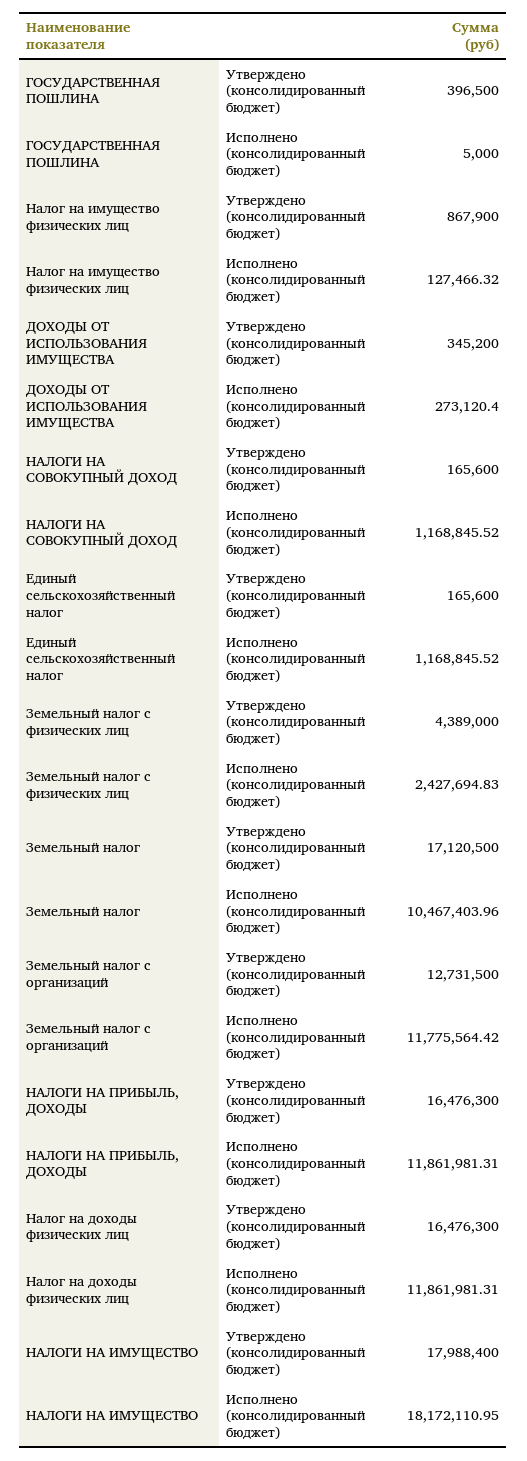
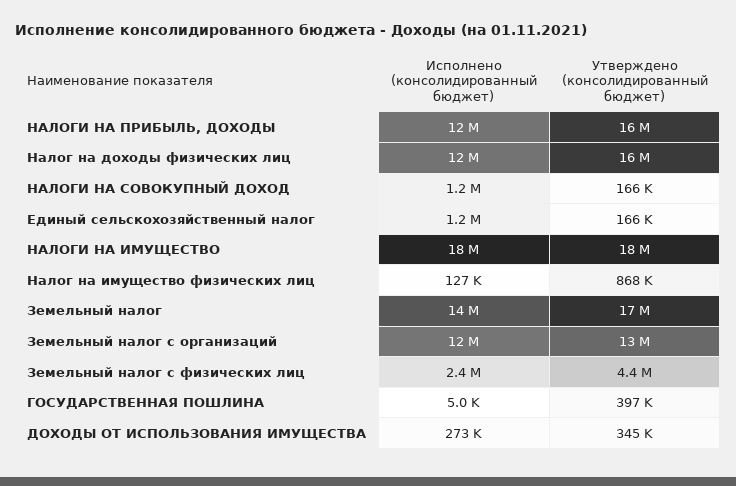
  {
    "ГОСУДАРСТВЕННАЯ ПОШЛИНА": {
      "Утверждено (консолидированный бюджет)": 396500,
      "Исполнено (консолидированный бюджет)": 5000
    },
    "Налог на имущество физических лиц": {
      "Утверждено (консолидированный бюджет)": 867900,
      "Исполнено (консолидированный бюджет)": 127466.32
    },
    "ДОХОДЫ ОТ ИСПОЛЬЗОВАНИЯ ИМУЩЕСТВА": {
      "Утверждено (консолидированный бюджет)": 345200,
      "Исполнено (консолидированный бюджет)": 273120.4
    },
    "НАЛОГИ НА СОВОКУПНЫЙ ДОХОД": {
      "Утверждено (консолидированный бюджет)": 165600,
      "Исполнено (консолидированный бюджет)": 1168845.52
    },
    "Единый сельскохозяйственный налог": {
      "Утверждено (консолидированный бюджет)": 165600,
      "Исполнено (консолидированный бюджет)": 1168845.52
    },
    "Земельный налог с физических лиц": {
      "Утверждено (консолидированный бюджет)": 4389000,
      "Исполнено (консолидированный бюджет)": 2427694.83
    },
    "Земельный налог": {
      "Утверждено (консолидированный бюджет)": 17120500,
-     "Исполнено (консолидированный бюджет)": 10467403.96
+     "Исполнено (консолидированный бюджет)": 14000000
    },
    "Земельный налог с организаций": {
      "Утверждено (консолидированный бюджет)": 12731500,
      "Исполнено (консолидированный бюджет)": 11775564.42
    },
    "НАЛОГИ НА ПРИБЫЛЬ, ДОХОДЫ": {
      "Утверждено (консолидированный бюджет)": 16476300,
      "Исполнено (консолидированный бюджет)": 11861981.31
    },
    "Налог на доходы физических лиц": {
      "Утверждено (консолидированный бюджет)": 16476300,
      "Исполнено (консолидированный бюджет)": 11861981.31
    },
    "НАЛОГИ НА ИМУЩЕСТВО": {
      "Утверждено (консолидированный бюджет)": 17988400,
      "Исполнено (консолидированный бюджет)": 18172110.95
    }
  }

